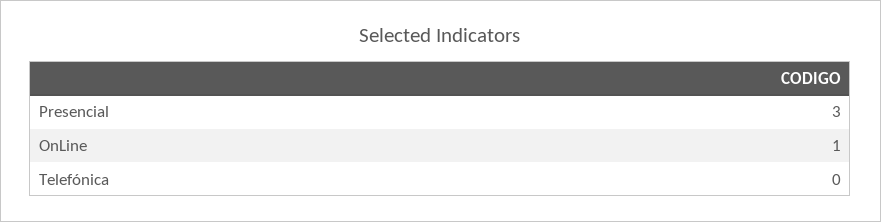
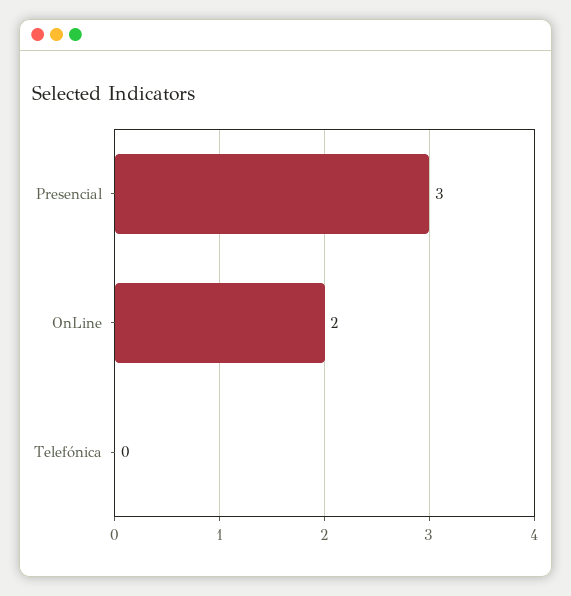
  {
    "Presencial": 3,
-   "OnLine": 1,
+   "OnLine": 2,
    "Telefónica": 0
  }

